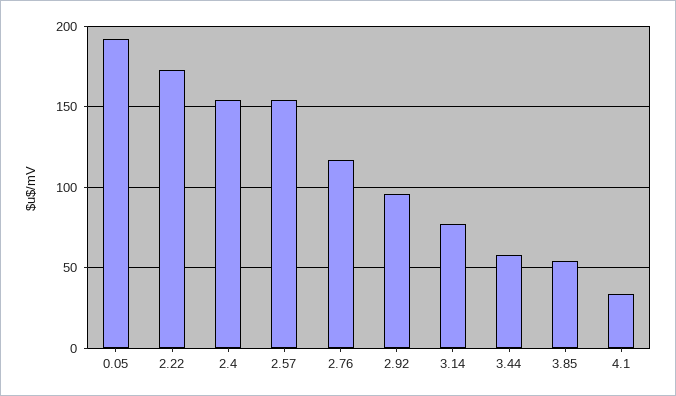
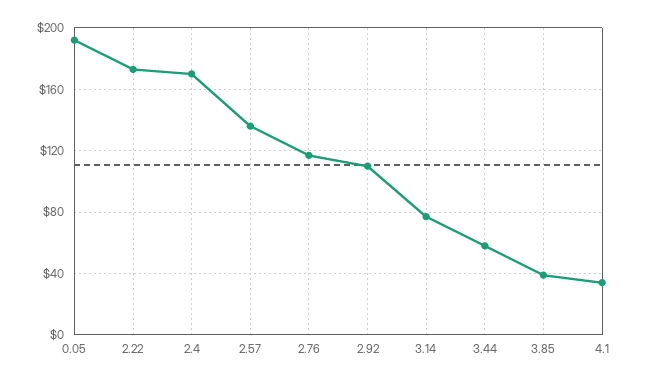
  {
    "0.05": 190,
    "2.22": 175,
-   "2.4": 155,
+   "2.4": 170,
-   "2.57": 155,
+   "2.57": 135,
    "2.76": 115,
-   "2.92": 95,
+   "2.92": 110,
    "3.14": 75,
    "3.44": 60,
-   "3.85": 55,
+   "3.85": 40,
    "4.1": 35
  }

